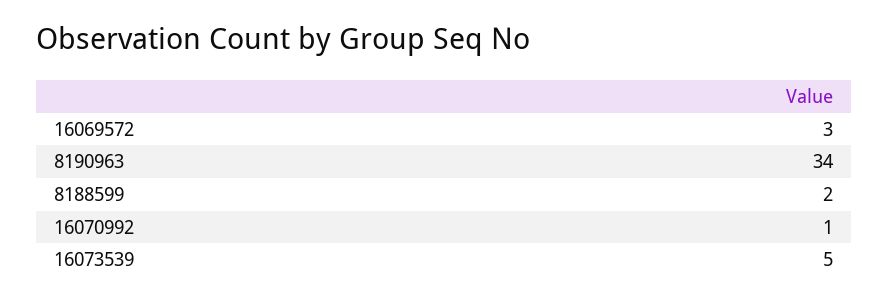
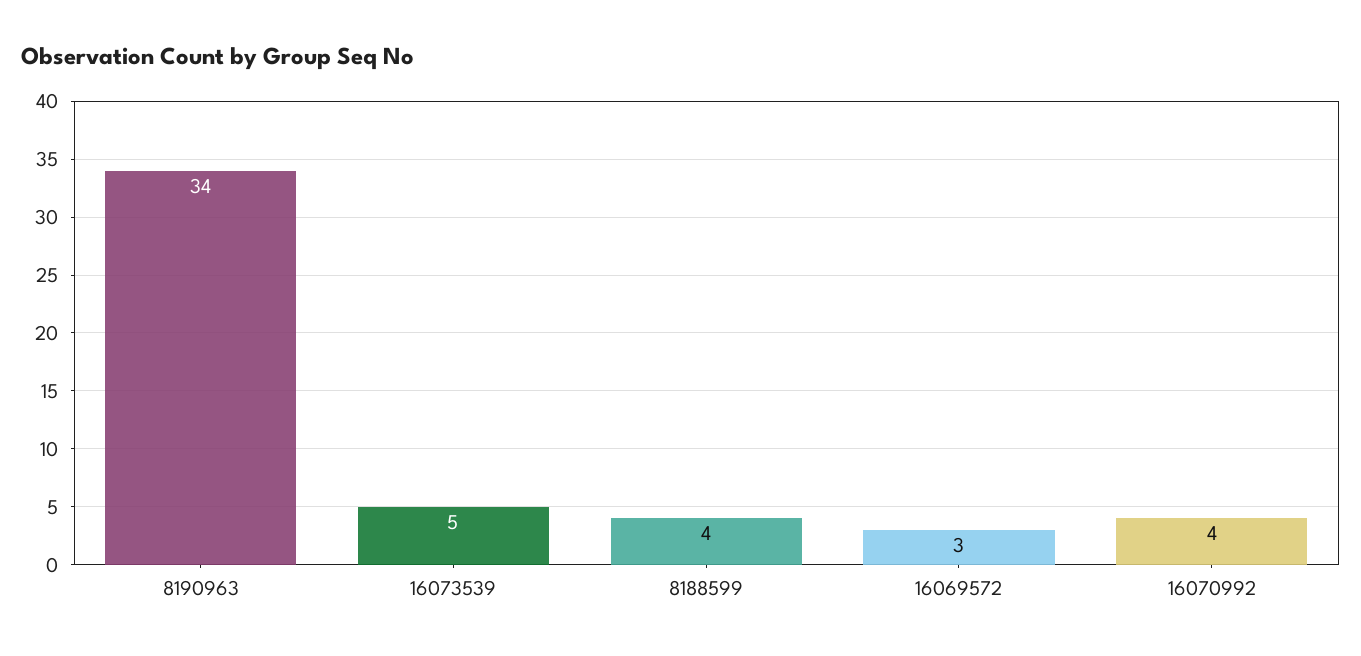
  {
    "16069572": 3,
    "8190963": 34,
-   "8188599": 2,
+   "8188599": 4,
-   "16070992": 1,
+   "16070992": 4,
    "16073539": 5
  }

